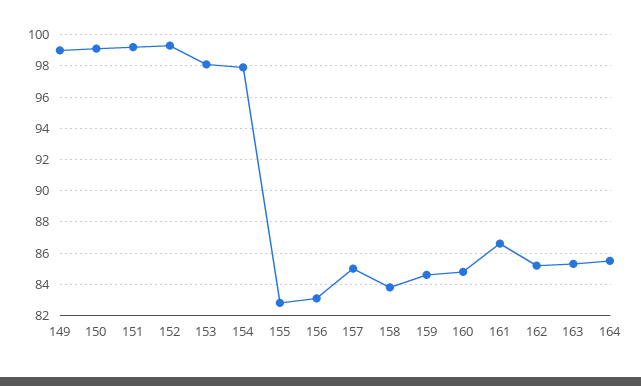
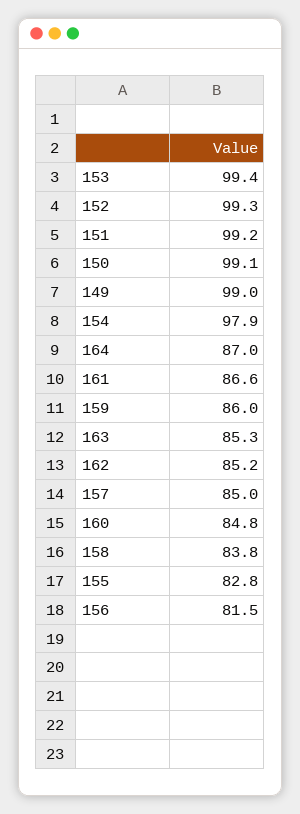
  {
    "149": 99,
    "150": 99.1,
    "151": 99.2,
    "152": 99.3,
-   "153": 98,
+   "153": 99.4,
    "154": 97.9,
    "155": 82.8,
-   "156": 83,
+   "156": 81.5,
    "157": 85,
    "158": 83.8,
-   "159": 84.5,
+   "159": 86,
    "160": 84.8,
    "161": 86.6,
    "162": 85.2,
    "163": 85.3,
-   "164": 85.5
+   "164": 87
  }

